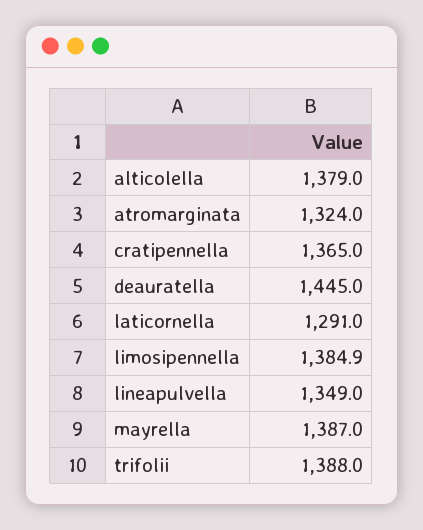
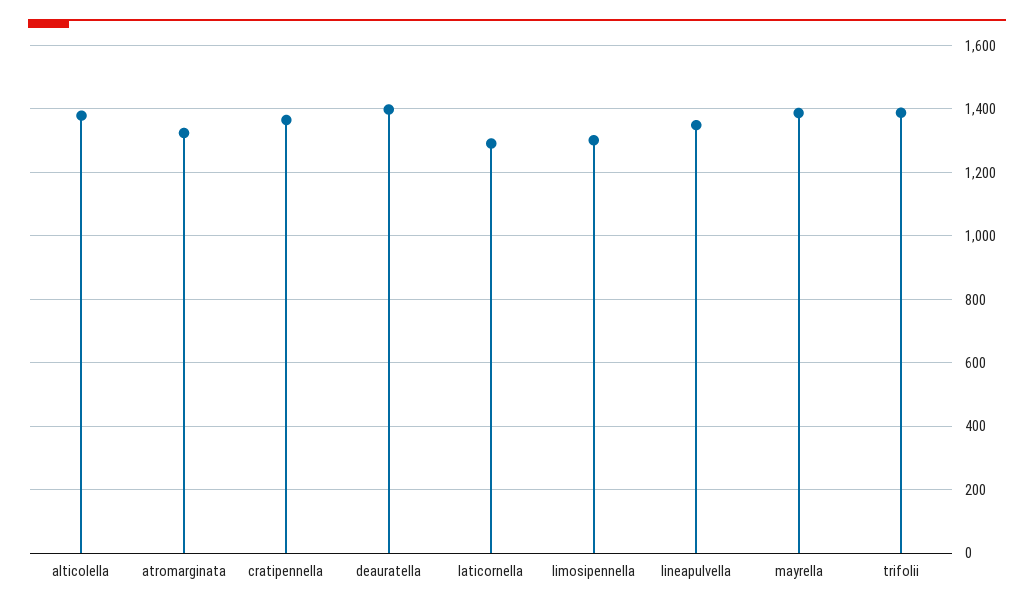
  {
    "alticolella": 1379,
    "atromarginata": 1324,
    "cratipennella": 1365,
-   "deauratella": 1445,
+   "deauratella": 1400,
    "laticornella": 1291,
-   "limosipennella": 1384.9,
+   "limosipennella": 1300,
    "lineapulvella": 1349,
    "mayrella": 1387,
    "trifolii": 1388
  }

